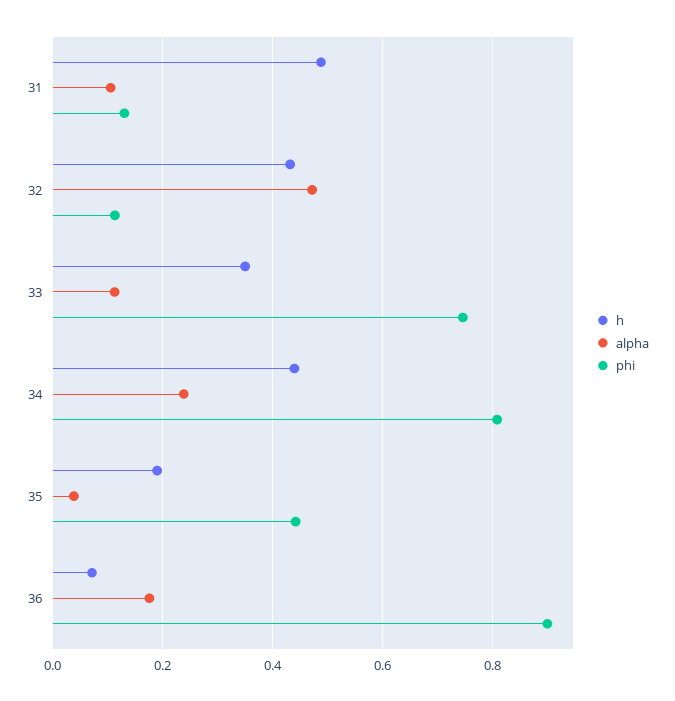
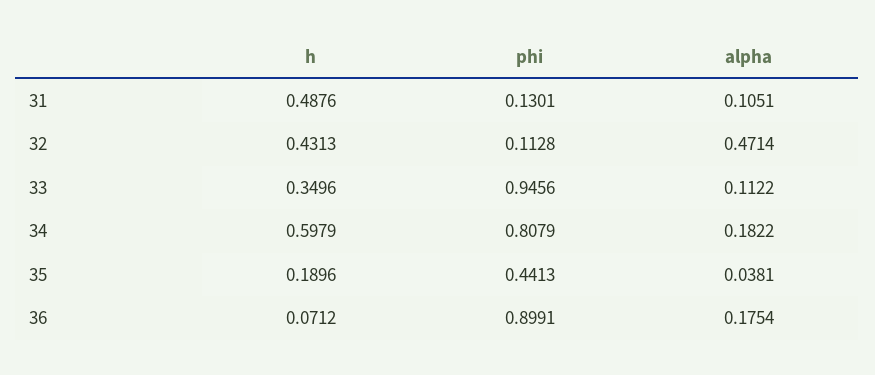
  {
    "h": {
      "31": 0.4876,
      "32": 0.4313,
      "33": 0.3496,
-     "34": 0.44,
+     "34": 0.5979,
      "35": 0.1896,
      "36": 0.0712
    },
    "alpha": {
      "31": 0.1051,
      "32": 0.4714,
      "33": 0.1122,
-     "34": 0.24,
+     "34": 0.1822,
      "35": 0.0381,
      "36": 0.1754
    },
    "phi": {
      "31": 0.1301,
      "32": 0.1128,
-     "33": 0.74,
+     "33": 0.9456,
      "34": 0.8079,
      "35": 0.4413,
      "36": 0.8991
    }
  }

